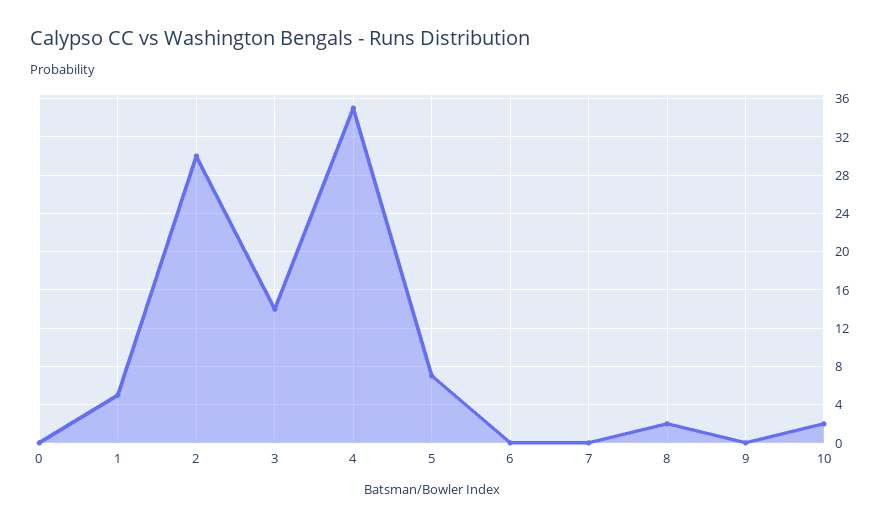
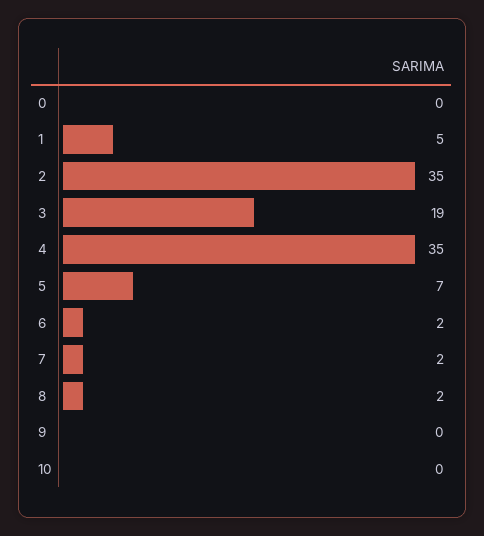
  {
    "0": 0,
    "1": 5,
-   "2": 30,
+   "2": 35,
-   "3": 14,
+   "3": 19,
    "4": 35,
    "5": 7,
-   "6": 0,
+   "6": 2,
-   "7": 0,
+   "7": 2,
    "8": 2,
    "9": 0,
-   "10": 2
+   "10": 0
  }

